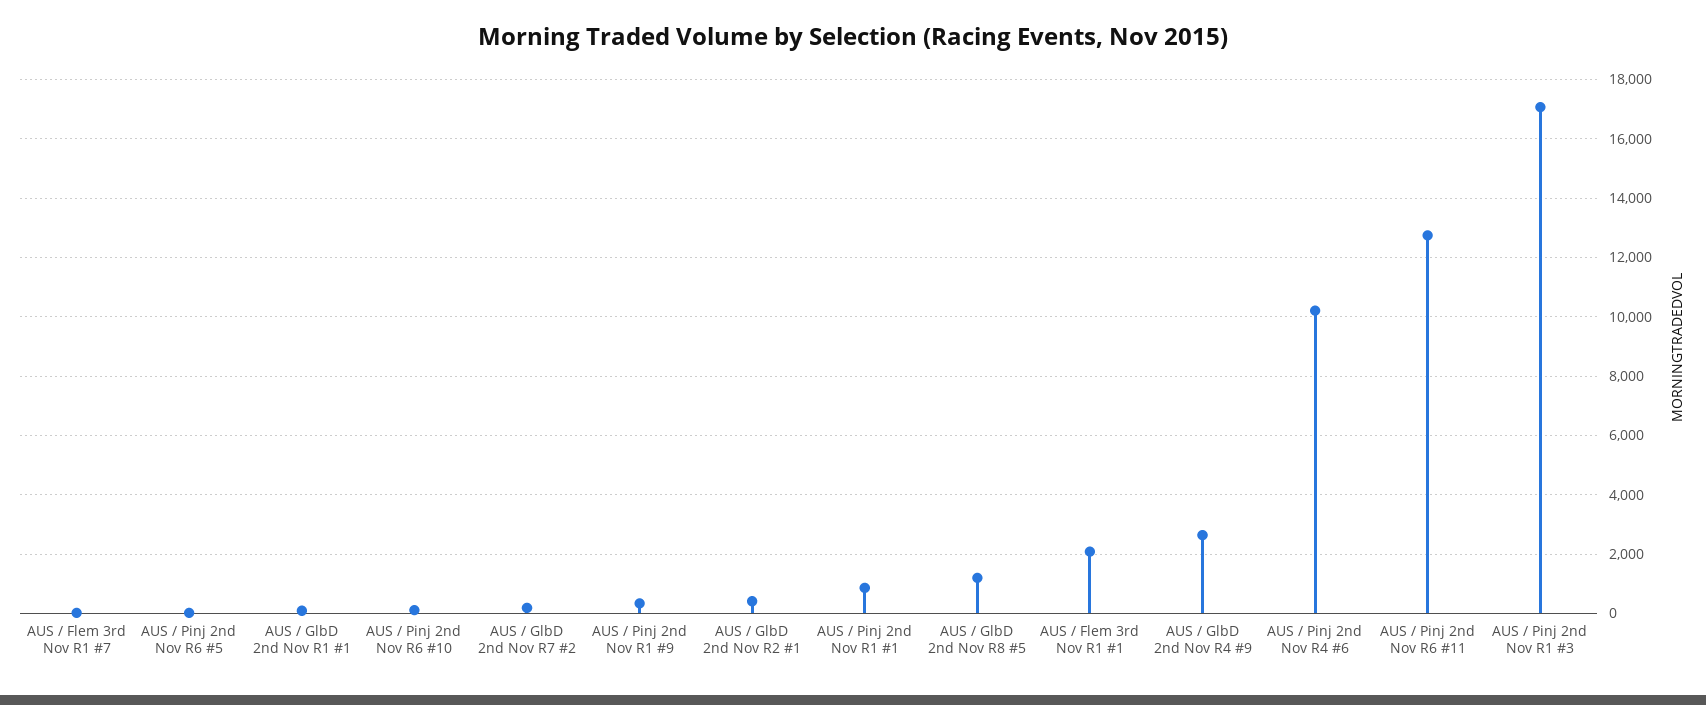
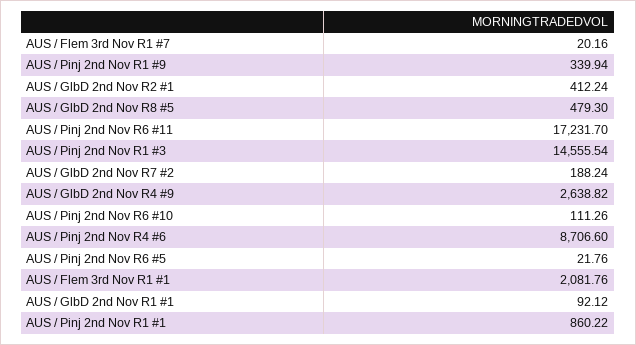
  {
    "AUS / Flem 3rd Nov R1 #7": 20.16,
    "AUS / Pinj 2nd Nov R6 #5": 21.76,
    "AUS / GlbD 2nd Nov R1 #1": 92.12,
    "AUS / Pinj 2nd Nov R6 #10": 111.26,
    "AUS / GlbD 2nd Nov R7 #2": 188.24,
    "AUS / Pinj 2nd Nov R1 #9": 339.94,
    "AUS / GlbD 2nd Nov R2 #1": 412.24,
    "AUS / Pinj 2nd Nov R1 #1": 860.22,
-   "AUS / GlbD 2nd Nov R8 #5": 1250,
+   "AUS / GlbD 2nd Nov R8 #5": 479.3,
    "AUS / Flem 3rd Nov R1 #1": 2081.76,
    "AUS / GlbD 2nd Nov R4 #9": 2638.82,
-   "AUS / Pinj 2nd Nov R4 #6": 10250,
+   "AUS / Pinj 2nd Nov R4 #6": 8706.6,
-   "AUS / Pinj 2nd Nov R6 #11": 12750,
+   "AUS / Pinj 2nd Nov R6 #11": 17231.7,
-   "AUS / Pinj 2nd Nov R1 #3": 17000
+   "AUS / Pinj 2nd Nov R1 #3": 14555.54
  }

